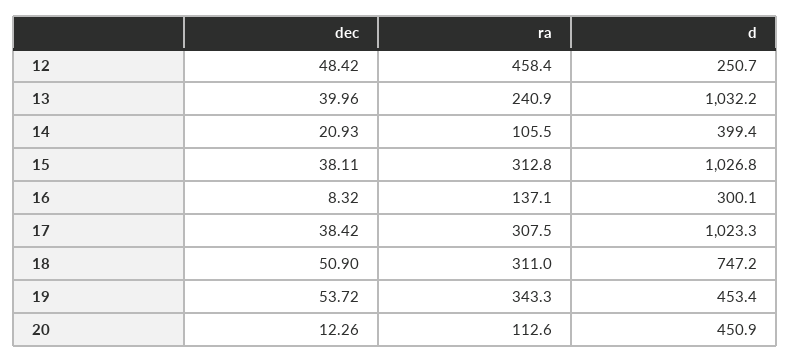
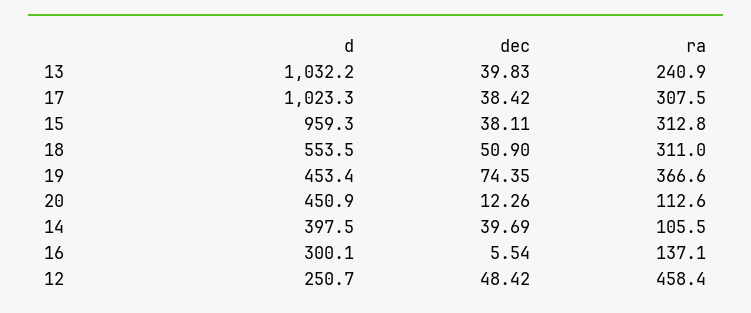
  {
    "dec": {
      "12": 48.42,
-     "13": 39.96,
+     "13": 39.83,
-     "14": 20.93,
+     "14": 39.69,
      "15": 38.11,
-     "16": 8.32,
+     "16": 5.54,
      "17": 38.42,
      "18": 50.9,
-     "19": 53.72,
+     "19": 74.35,
      "20": 12.26
    },
    "ra": {
      "12": 458.4,
      "13": 240.9,
      "14": 105.5,
      "15": 312.8,
      "16": 137.1,
      "17": 307.5,
      "18": 311,
-     "19": 343.3,
+     "19": 366.6,
      "20": 112.6
    },
    "d": {
      "12": 250.7,
      "13": 1032.2,
-     "14": 399.4,
+     "14": 397.5,
-     "15": 1026.8,
+     "15": 959.3,
      "16": 300.1,
      "17": 1023.3,
-     "18": 747.2,
+     "18": 553.5,
      "19": 453.4,
      "20": 450.9
    }
  }

